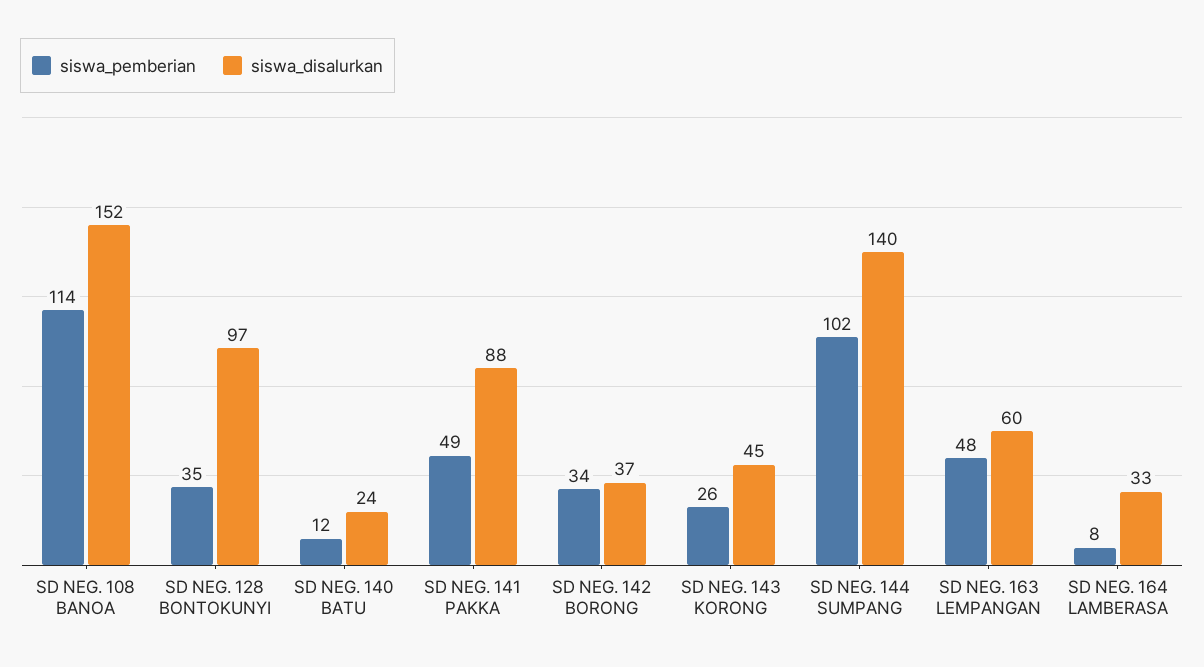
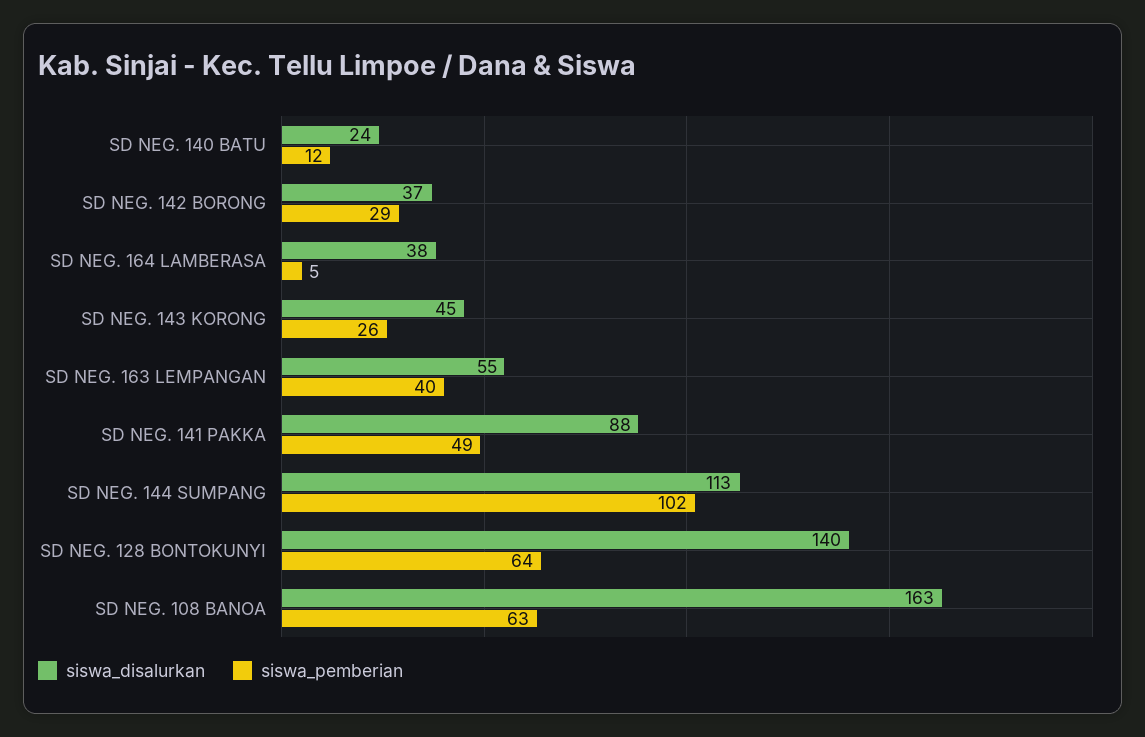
  {
    "siswa_pemberian": {
-     "SD NEG. 108 BANOA": 114,
+     "SD NEG. 108 BANOA": 63,
-     "SD NEG. 128 BONTOKUNYI": 35,
+     "SD NEG. 128 BONTOKUNYI": 64,
      "SD NEG. 140 BATU": 12,
      "SD NEG. 141 PAKKA": 49,
-     "SD NEG. 142 BORONG": 34,
+     "SD NEG. 142 BORONG": 29,
      "SD NEG. 143 KORONG": 26,
      "SD NEG. 144 SUMPANG": 102,
-     "SD NEG. 163 LEMPANGAN": 48,
+     "SD NEG. 163 LEMPANGAN": 40,
-     "SD NEG. 164 LAMBERASA": 8
+     "SD NEG. 164 LAMBERASA": 5
    },
    "siswa_disalurkan": {
-     "SD NEG. 108 BANOA": 152,
+     "SD NEG. 108 BANOA": 163,
-     "SD NEG. 128 BONTOKUNYI": 97,
+     "SD NEG. 128 BONTOKUNYI": 140,
      "SD NEG. 140 BATU": 24,
      "SD NEG. 141 PAKKA": 88,
      "SD NEG. 142 BORONG": 37,
      "SD NEG. 143 KORONG": 45,
-     "SD NEG. 144 SUMPANG": 140,
+     "SD NEG. 144 SUMPANG": 113,
-     "SD NEG. 163 LEMPANGAN": 60,
+     "SD NEG. 163 LEMPANGAN": 55,
-     "SD NEG. 164 LAMBERASA": 33
+     "SD NEG. 164 LAMBERASA": 38
    }
  }

